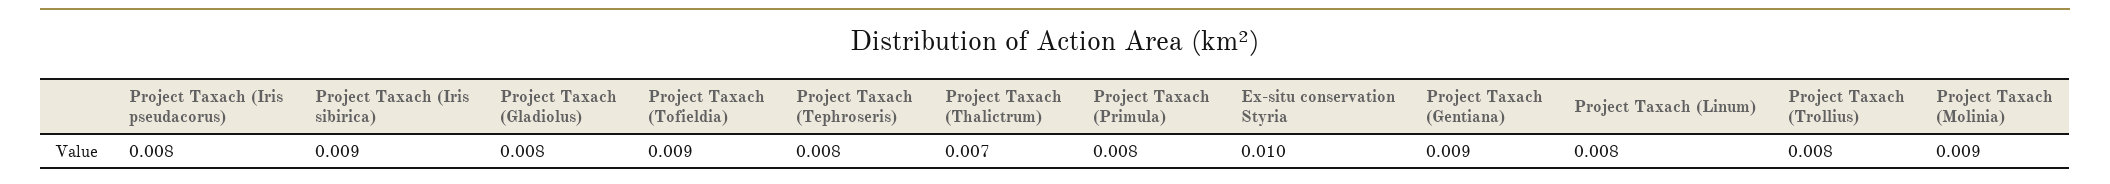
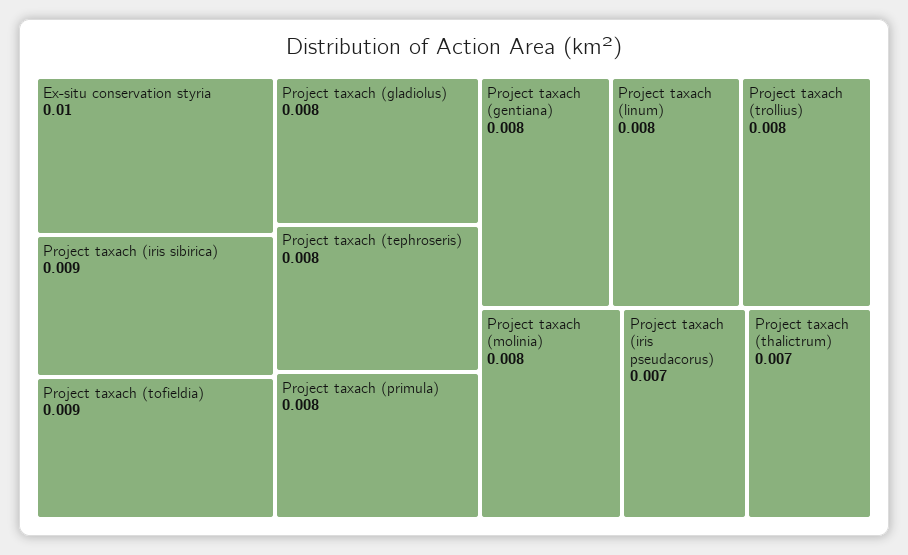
  {
-   "Project Taxach (Iris pseudacorus)": 0.008,
+   "Project Taxach (Iris pseudacorus)": 0.007,
    "Project Taxach (Iris sibirica)": 0.009,
    "Project Taxach (Gladiolus)": 0.008,
    "Project Taxach (Tofieldia)": 0.009,
    "Project Taxach (Tephroseris)": 0.008,
    "Project Taxach (Thalictrum)": 0.007,
    "Project Taxach (Primula)": 0.008,
    "Ex-situ conservation Styria": 0.01,
-   "Project Taxach (Gentiana)": 0.009,
+   "Project Taxach (Gentiana)": 0.008,
    "Project Taxach (Linum)": 0.008,
    "Project Taxach (Trollius)": 0.008,
-   "Project Taxach (Molinia)": 0.009
+   "Project Taxach (Molinia)": 0.008
  }

